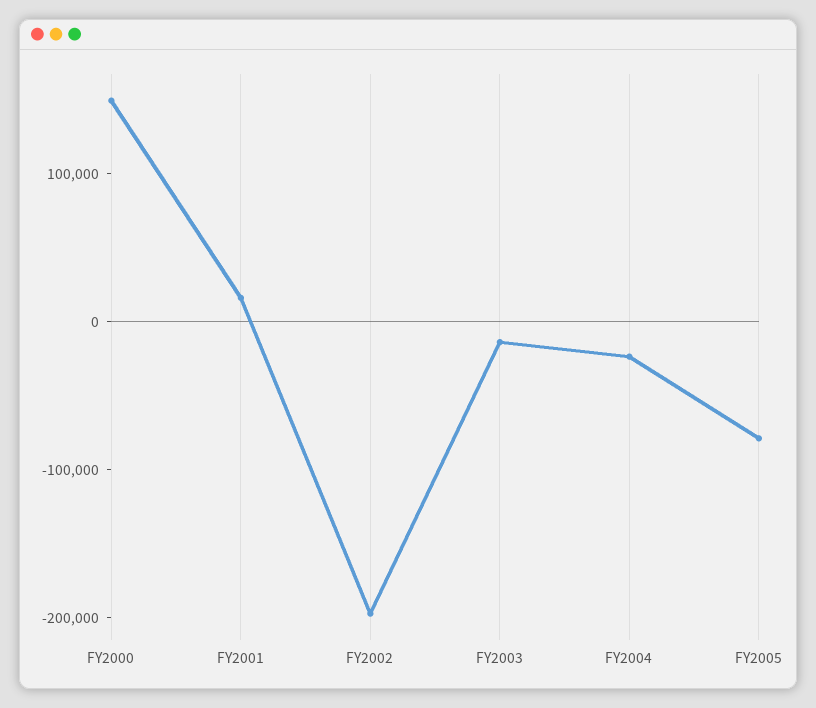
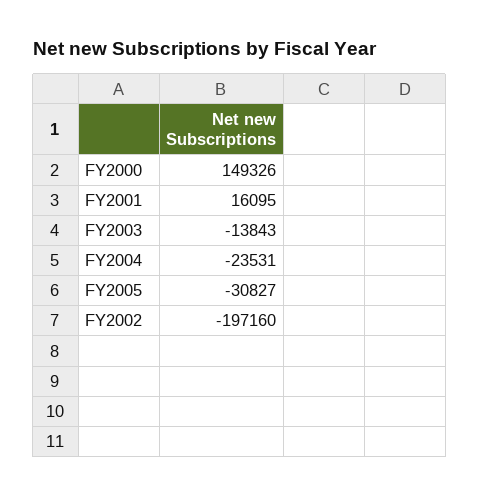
  {
    "FY2000": 149326,
    "FY2001": 16095,
    "FY2002": -197160,
    "FY2003": -13843,
    "FY2004": -23531,
-   "FY2005": -80000
+   "FY2005": -30827
  }

